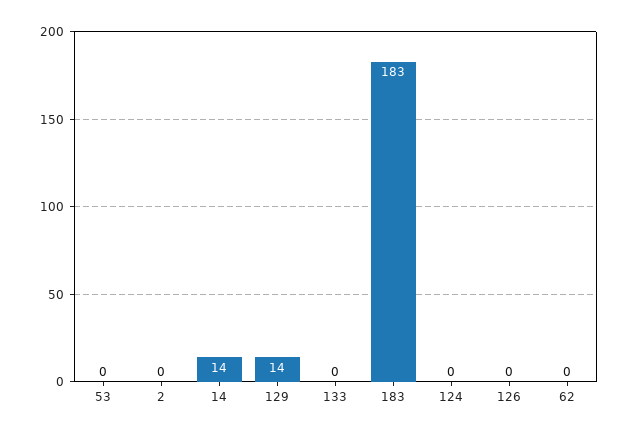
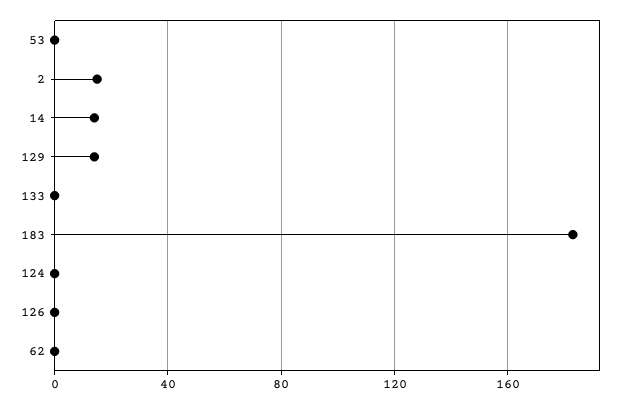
  {
    "53": 0,
-   "2": 0,
+   "2": 15,
    "14": 14,
    "129": 14,
    "133": 0,
    "183": 183,
    "124": 0,
    "126": 0,
    "62": 0
  }

